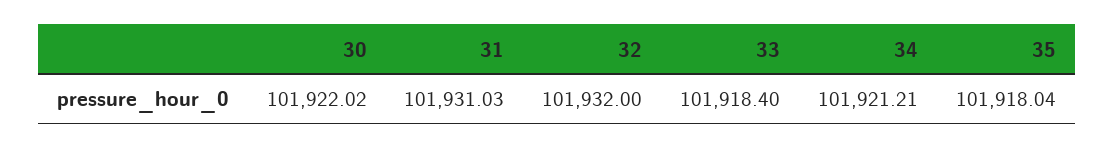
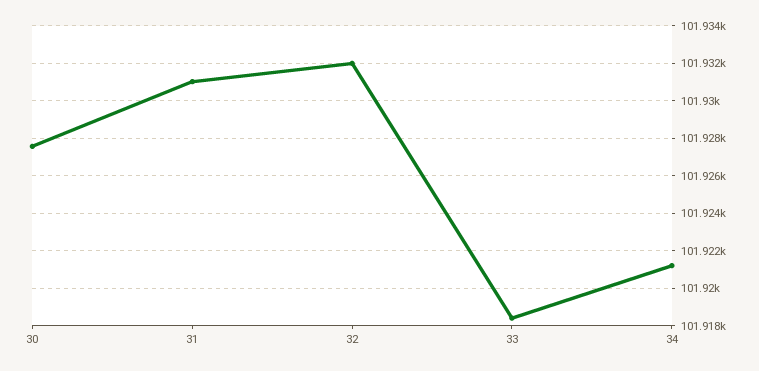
  {
-   "30": 101922.02,
+   "30": 101927.5,
    "31": 101931.03,
    "32": 101932,
    "33": 101918.4,
-   "34": 101921.21,
+   "34": 101921.21
-   "35": 101918.04
  }

